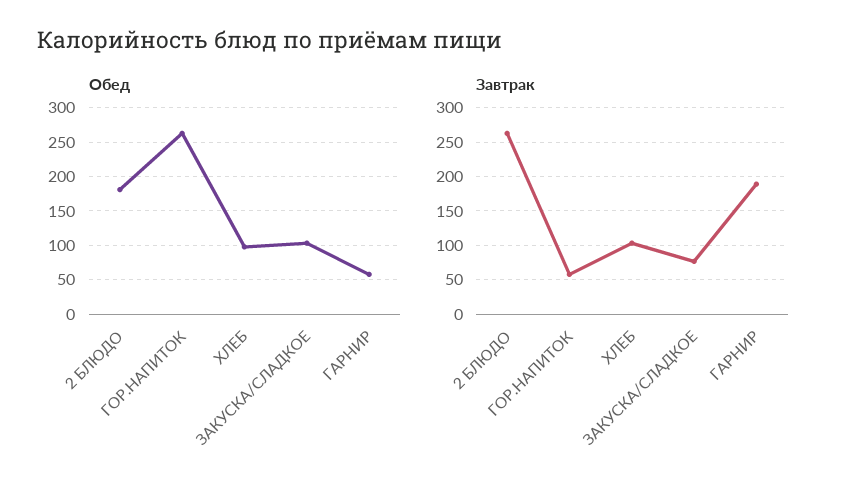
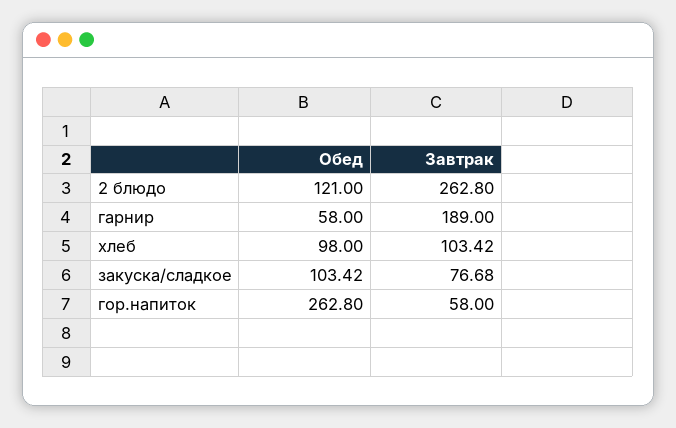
  {
    "Обед": {
-     "2 БЛЮДО": 180,
+     "2 БЛЮДО": 121,
      "ГОР.НАПИТОК": 262.8,
      "ХЛЕБ": 98,
      "ЗАКУСКА/СЛАДКОЕ": 103.42,
      "ГАРНИР": 58
    },
    "Завтрак": {
      "2 БЛЮДО": 262.8,
      "ГОР.НАПИТОК": 58,
      "ХЛЕБ": 103.42,
      "ЗАКУСКА/СЛАДКОЕ": 76.68,
      "ГАРНИР": 189
    }
  }

